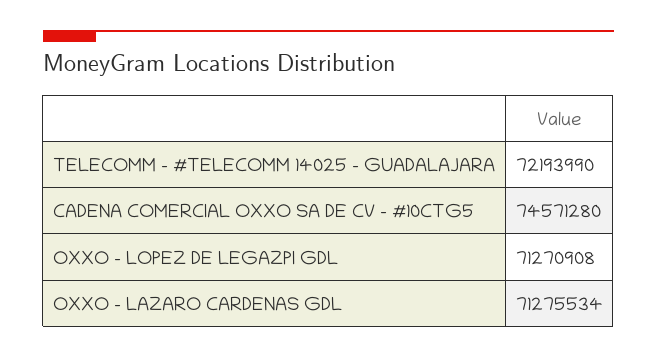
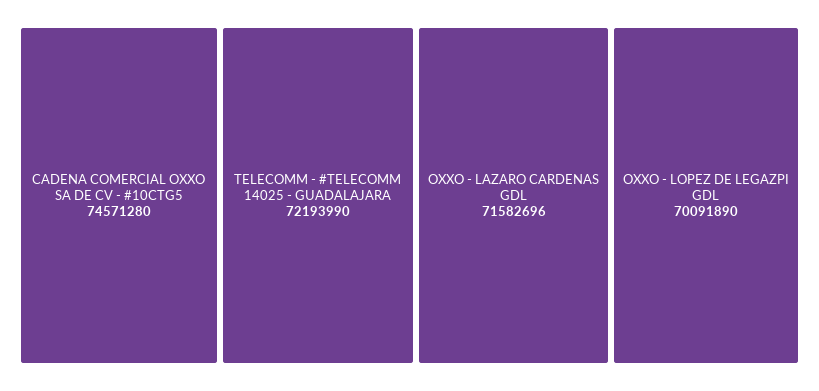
  {
    "TELECOMM - #TELECOMM 14025 - GUADALAJARA": 72193990,
    "CADENA COMERCIAL OXXO SA DE CV - #10CTG5": 74571280,
-   "OXXO - LOPEZ DE LEGAZPI GDL": 71270908,
+   "OXXO - LOPEZ DE LEGAZPI GDL": 70091890,
-   "OXXO - LAZARO CARDENAS GDL": 71275534
+   "OXXO - LAZARO CARDENAS GDL": 71582696
  }

